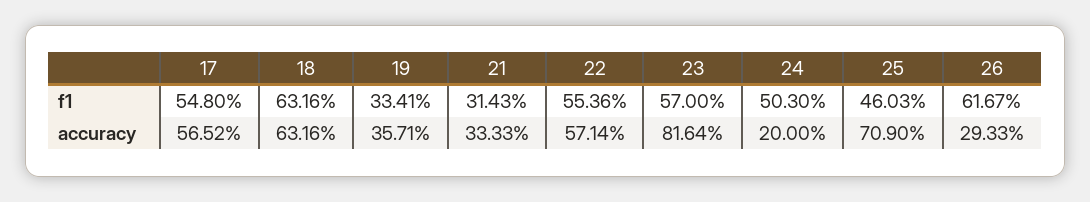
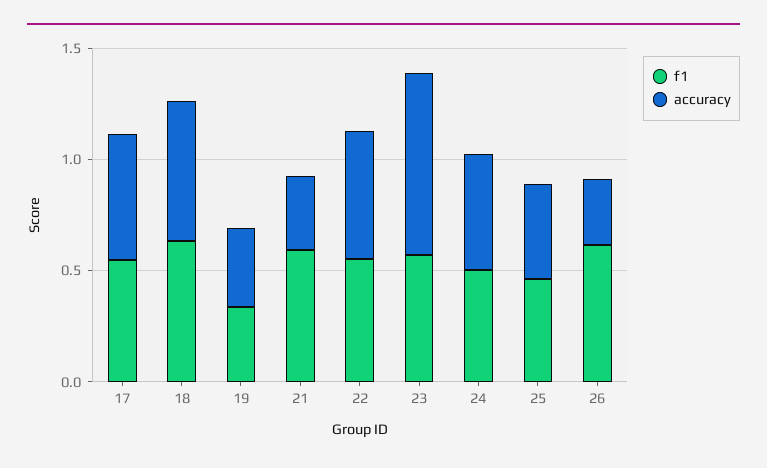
  {
    "f1": {
      "17": 0.548,
      "18": 0.6316,
      "19": 0.3341,
-     "21": 0.3143,
+     "21": 0.6,
      "22": 0.5536,
      "23": 0.57,
      "24": 0.503,
      "25": 0.4603,
      "26": 0.6167
    },
    "accuracy": {
      "17": 0.5652,
      "18": 0.6316,
      "19": 0.3571,
      "21": 0.3333,
      "22": 0.5714,
      "23": 0.8164,
-     "24": 0.2,
+     "24": 0.5,
-     "25": 0.709,
+     "25": 0.4,
      "26": 0.2933
    }
  }

